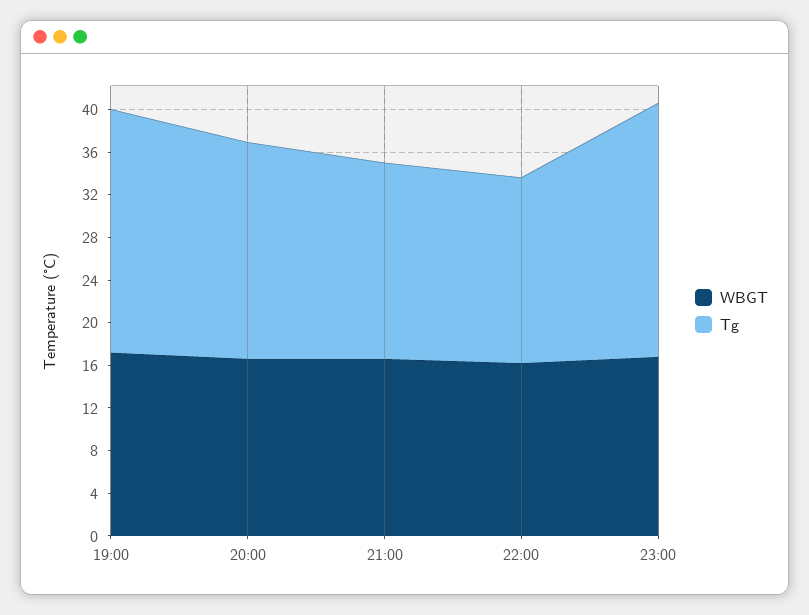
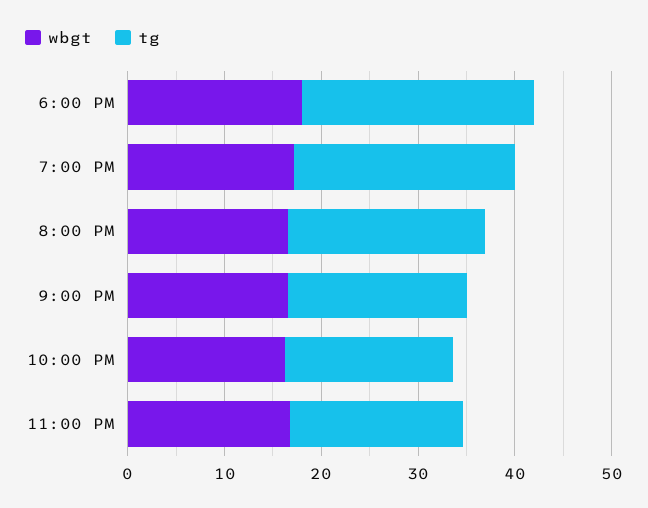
  {
    "WBGT": {
      "19:00": 17,
      "20:00": 17,
      "21:00": 17,
      "22:00": 16,
-     "23:00": 17
+     "23:00": 17,
+     "6:00 PM": 18
    },
    "Tg": {
      "19:00": 23,
      "20:00": 20,
      "21:00": 18,
      "22:00": 17,
-     "23:00": 24
+     "23:00": 18,
+     "6:00 PM": 24
    }
  }

